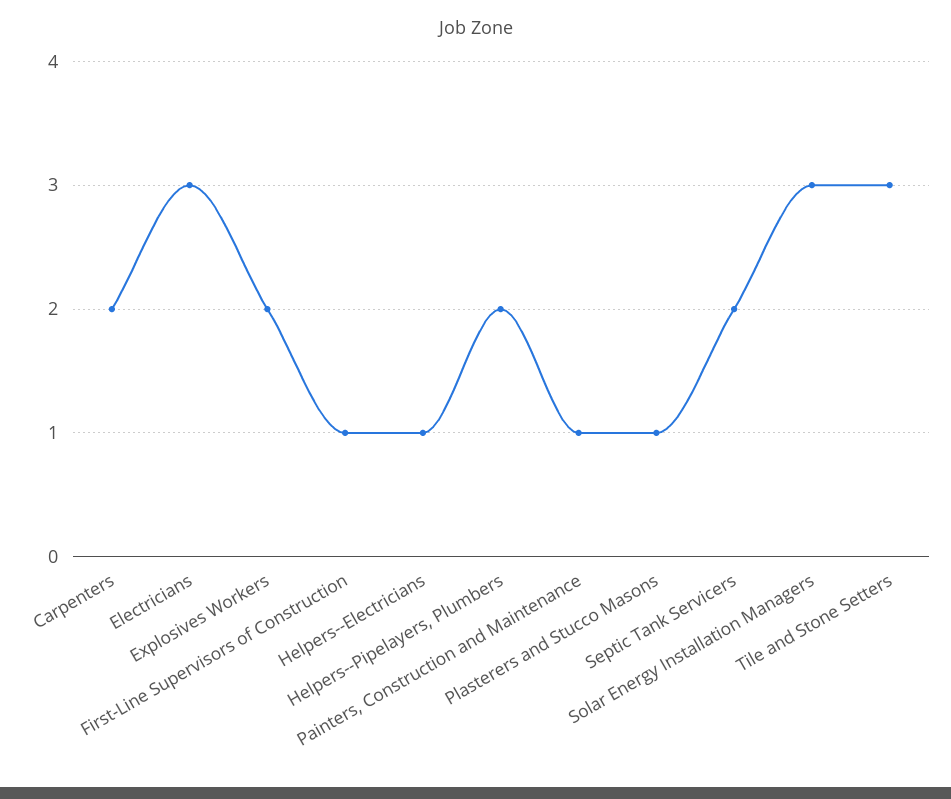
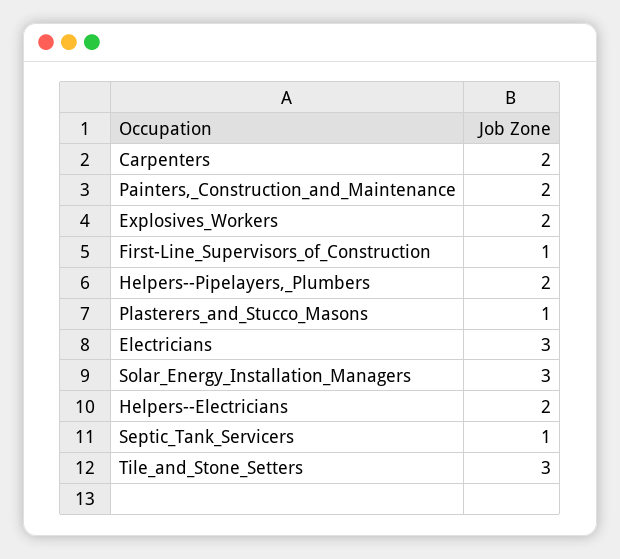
  {
    "Carpenters": 2,
    "Electricians": 3,
    "Explosives Workers": 2,
    "First-Line Supervisors of Construction": 1,
-   "Helpers--Electricians": 1,
+   "Helpers--Electricians": 2,
    "Helpers--Pipelayers, Plumbers": 2,
-   "Painters, Construction and Maintenance": 1,
+   "Painters, Construction and Maintenance": 2,
    "Plasterers and Stucco Masons": 1,
-   "Septic Tank Servicers": 2,
+   "Septic Tank Servicers": 1,
    "Solar Energy Installation Managers": 3,
    "Tile and Stone Setters": 3
  }

